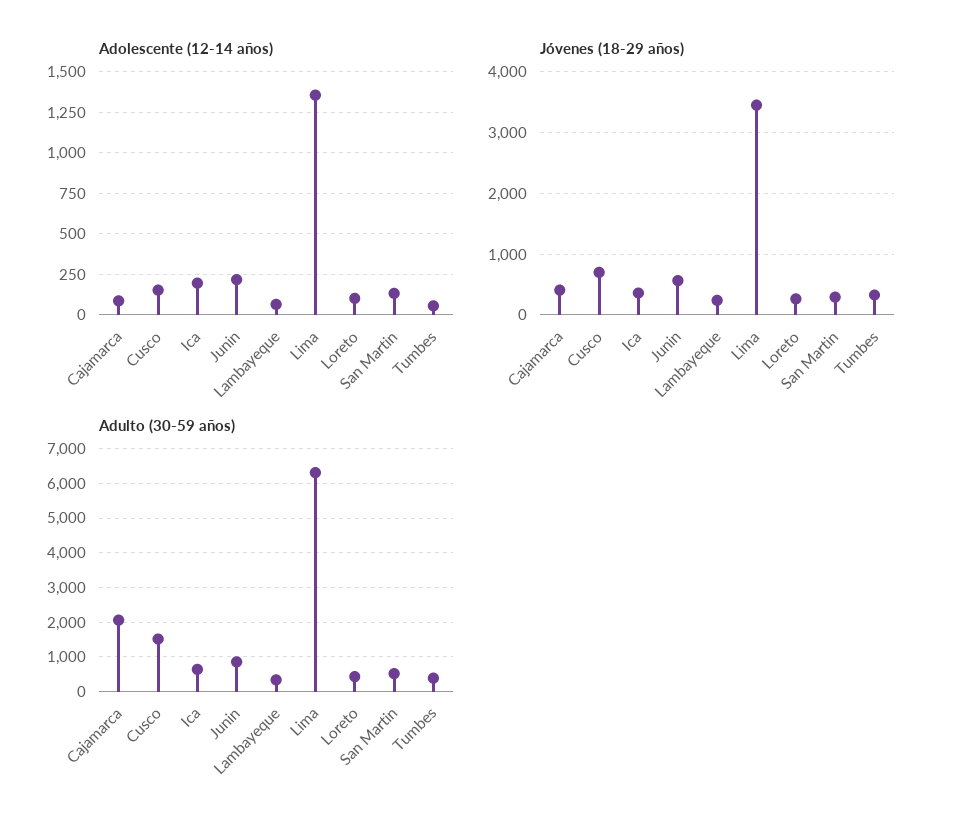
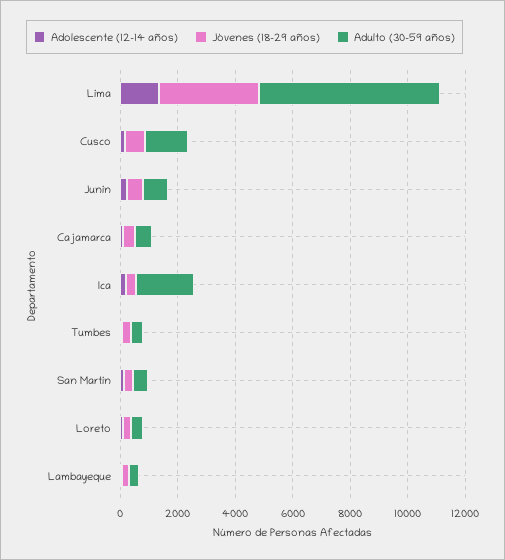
  {
    "Adolescente (12-14 años)": {
      "Cajamarca": 100,
      "Cusco": 150,
      "Ica": 200,
      "Junin": 200,
      "Lambayeque": 50,
      "Lima": 1350,
      "Loreto": 100,
      "San Martin": 150,
      "Tumbes": 50
    },
    "Jóvenes (18-29 años)": {
      "Cajamarca": 400,
      "Cusco": 700,
      "Ica": 400,
      "Junin": 600,
      "Lambayeque": 200,
      "Lima": 3500,
      "Loreto": 300,
      "San Martin": 300,
      "Tumbes": 300
    },
    "Adulto (30-59 años)": {
-     "Cajamarca": 2000,
+     "Cajamarca": 500,
      "Cusco": 1600,
-     "Ica": 600,
+     "Ica": 2000,
      "Junin": 800,
      "Lambayeque": 400,
      "Lima": 6400,
      "Loreto": 400,
      "San Martin": 600,
      "Tumbes": 400
    }
  }

